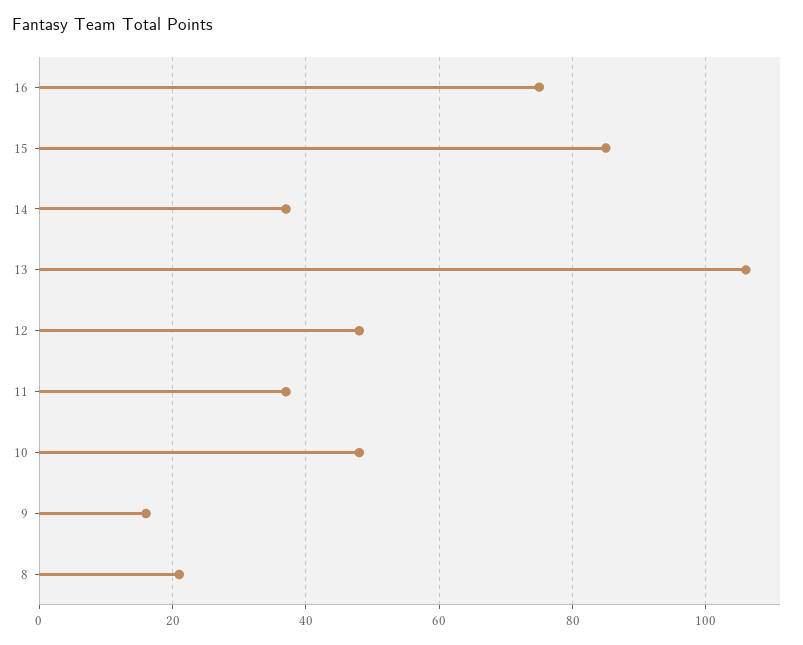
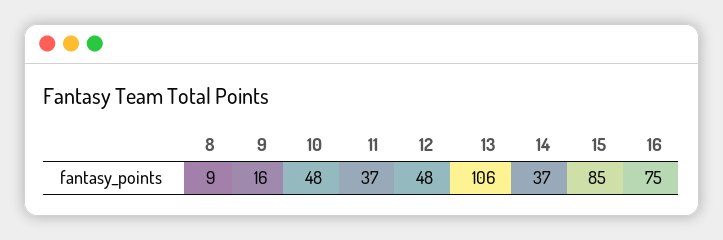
  {
    "16": 75,
    "15": 85,
    "14": 37,
    "13": 106,
    "12": 48,
    "11": 37,
    "10": 48,
    "9": 16,
-   "8": 20
+   "8": 9
  }

